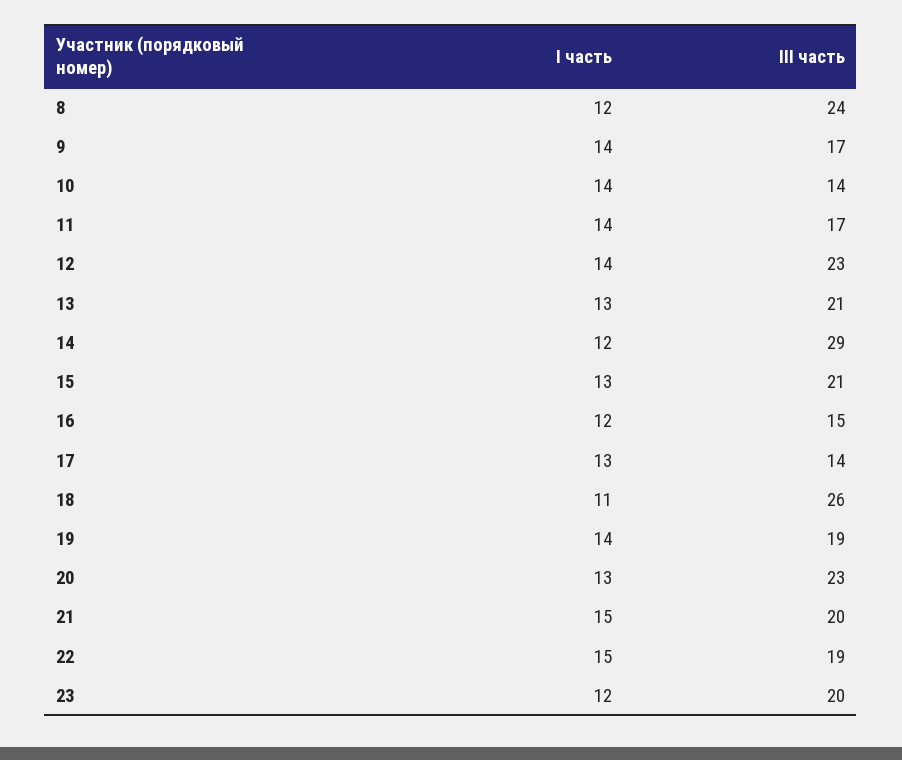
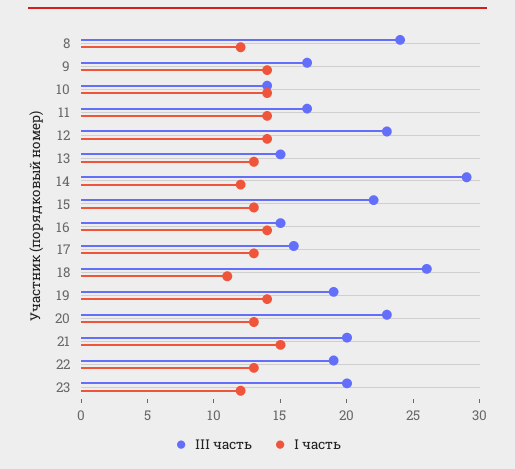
  {
    "I часть": {
      "8": 12,
      "9": 14,
      "10": 14,
      "11": 14,
      "12": 14,
      "13": 13,
      "14": 12,
      "15": 13,
-     "16": 12,
+     "16": 14,
      "17": 13,
      "18": 11,
      "19": 14,
      "20": 13,
      "21": 15,
-     "22": 15,
+     "22": 13,
      "23": 12
    },
    "III часть": {
      "8": 24,
      "9": 17,
      "10": 14,
      "11": 17,
      "12": 23,
-     "13": 21,
+     "13": 15,
      "14": 29,
-     "15": 21,
+     "15": 22,
      "16": 15,
-     "17": 14,
+     "17": 16,
      "18": 26,
      "19": 19,
      "20": 23,
      "21": 20,
      "22": 19,
      "23": 20
    }
  }

